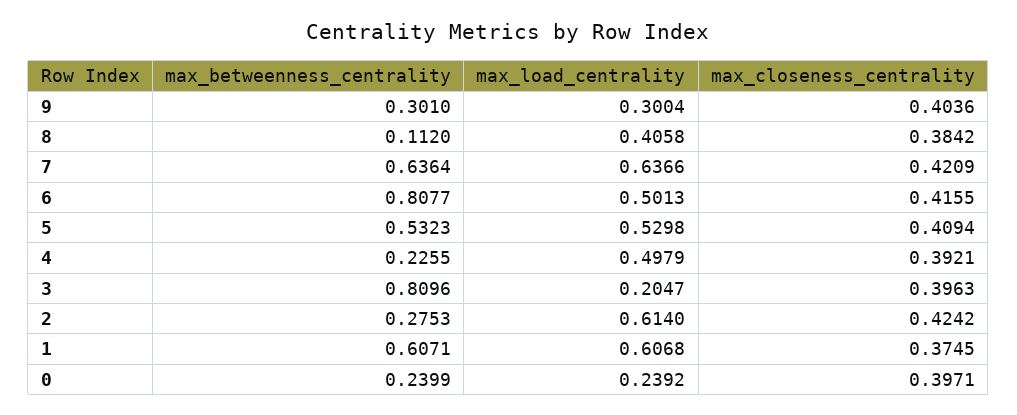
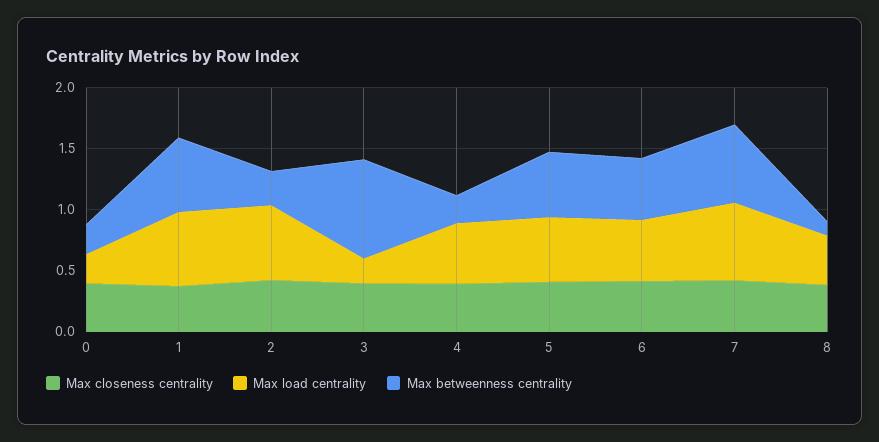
  {
    "max_betweenness_centrality": {
-     "9": 0.301,
      "8": 0.112,
      "7": 0.6364,
-     "6": 0.8077,
+     "6": 0.5,
      "5": 0.5323,
      "4": 0.2255,
      "3": 0.8096,
      "2": 0.2753,
      "1": 0.6071,
      "0": 0.2399
    },
    "max_load_centrality": {
-     "9": 0.3004,
      "8": 0.4058,
      "7": 0.6366,
      "6": 0.5013,
      "5": 0.5298,
      "4": 0.4979,
      "3": 0.2047,
      "2": 0.614,
      "1": 0.6068,
      "0": 0.2392
    },
    "max_closeness_centrality": {
-     "9": 0.4036,
      "8": 0.3842,
      "7": 0.4209,
      "6": 0.4155,
      "5": 0.4094,
      "4": 0.3921,
      "3": 0.3963,
      "2": 0.4242,
      "1": 0.3745,
      "0": 0.3971
    }
  }

